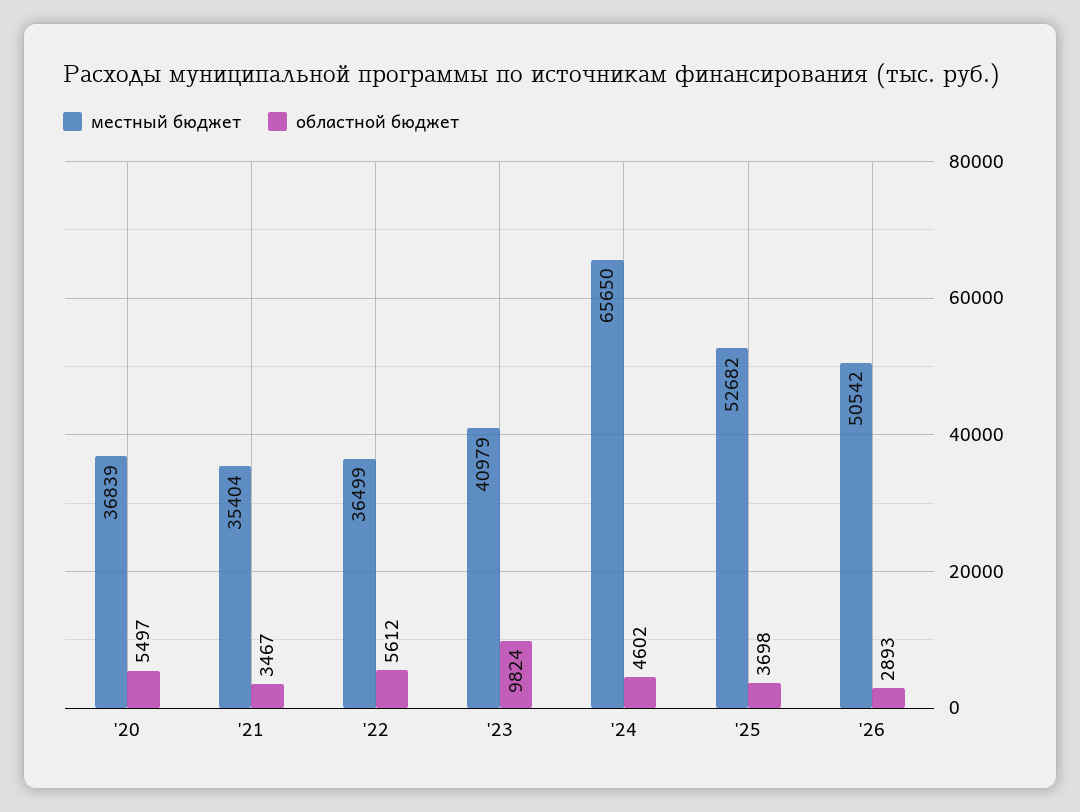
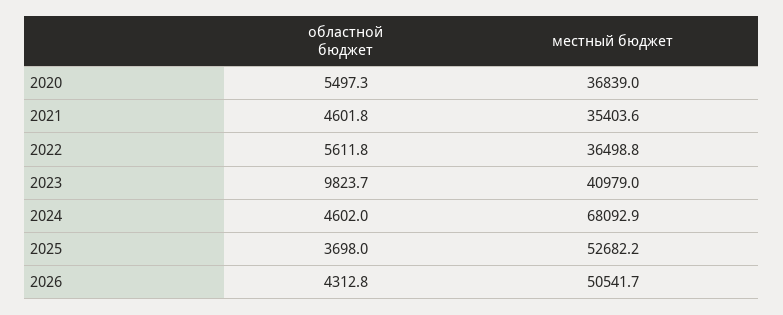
  {
    "местный бюджет": {
      "'20": 36839,
      "'21": 35403.6,
      "'22": 36498.8,
      "'23": 40979,
-     "'24": 65650,
+     "'24": 68092.9,
      "'25": 52682.2,
      "'26": 50541.7
    },
    "областной бюджет": {
      "'20": 5497.3,
-     "'21": 3467,
+     "'21": 4601.8,
      "'22": 5611.8,
      "'23": 9823.7,
      "'24": 4602,
      "'25": 3698,
-     "'26": 2893
+     "'26": 4312.8
    }
  }

